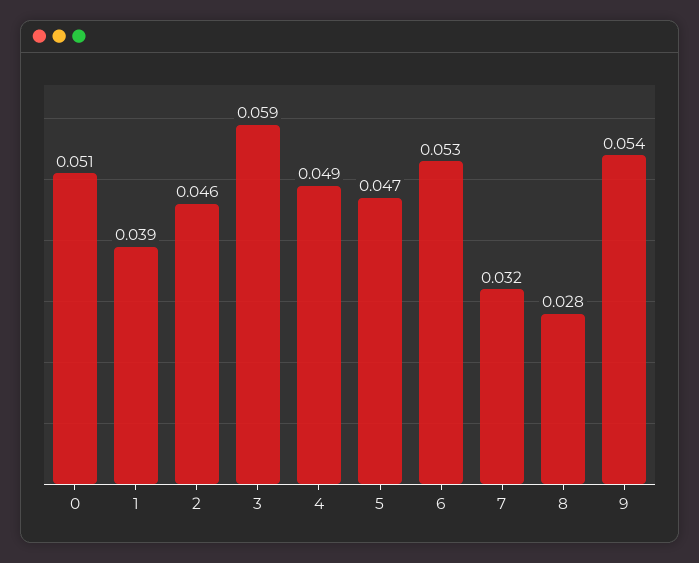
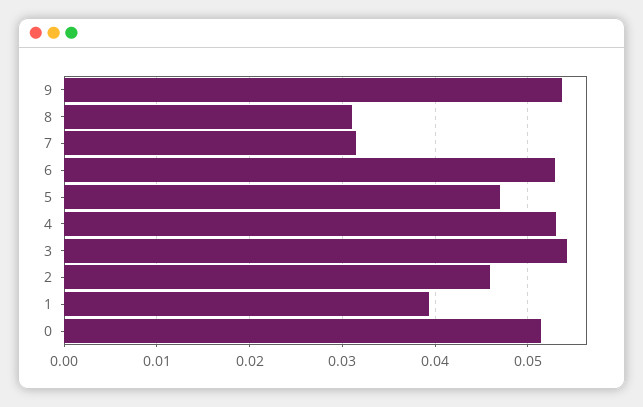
  {
    "0": 0.051,
    "1": 0.039,
    "2": 0.046,
-   "3": 0.059,
+   "3": 0.054,
-   "4": 0.049,
+   "4": 0.053,
    "5": 0.047,
    "6": 0.053,
    "7": 0.032,
-   "8": 0.028,
+   "8": 0.031,
    "9": 0.054
  }

